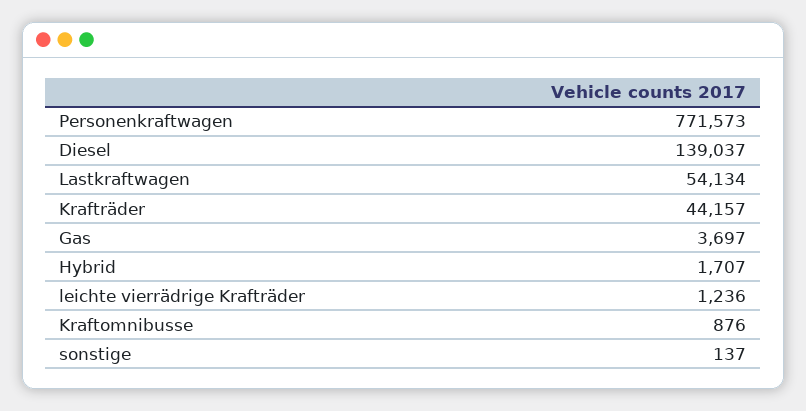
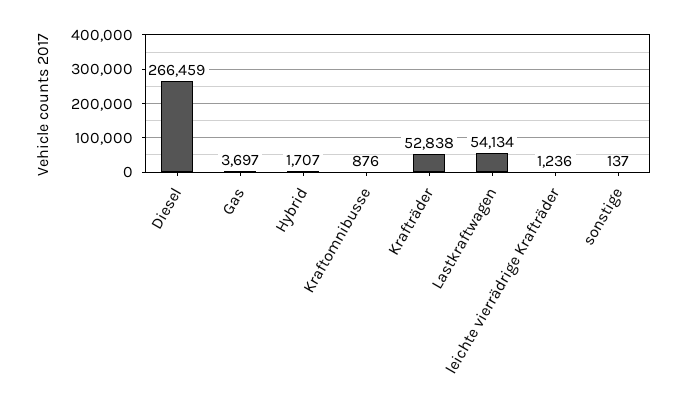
  {
-   "Personenkraftwagen": 771573,
-   "Diesel": 139037,
+   "Diesel": 266459,
    "Lastkraftwagen": 54134,
-   "Krafträder": 44157,
+   "Krafträder": 52838,
    "Gas": 3697,
    "Hybrid": 1707,
    "leichte vierrädrige Krafträder": 1236,
    "Kraftomnibusse": 876,
    "sonstige": 137
  }

